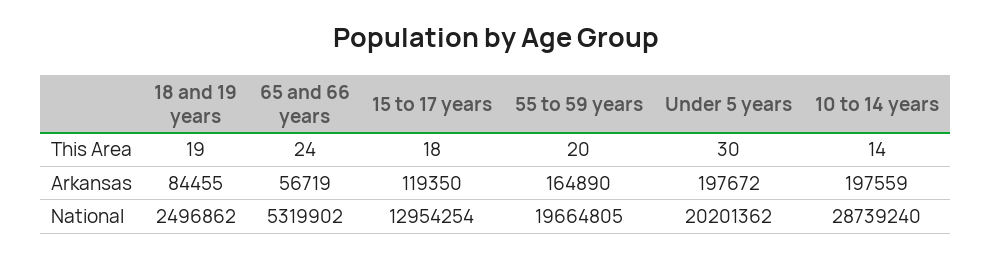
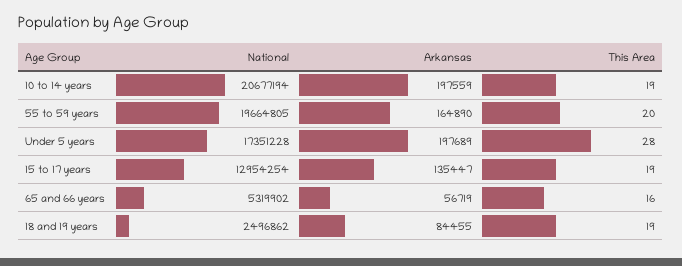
  {
    "18 and 19 years": {
      "This Area": 19,
      "Arkansas": 84455,
      "National": 2496862
    },
    "65 and 66 years": {
-     "This Area": 24,
+     "This Area": 16,
      "Arkansas": 56719,
      "National": 5319902
    },
    "15 to 17 years": {
-     "This Area": 18,
+     "This Area": 19,
-     "Arkansas": 119350,
+     "Arkansas": 135447,
      "National": 12954254
    },
    "55 to 59 years": {
      "This Area": 20,
      "Arkansas": 164890,
      "National": 19664805
    },
    "Under 5 years": {
-     "This Area": 30,
+     "This Area": 28,
-     "Arkansas": 197672,
+     "Arkansas": 197689,
-     "National": 20201362
+     "National": 17351228
    },
    "10 to 14 years": {
-     "This Area": 14,
+     "This Area": 19,
      "Arkansas": 197559,
-     "National": 28739240
+     "National": 20677194
    }
  }

